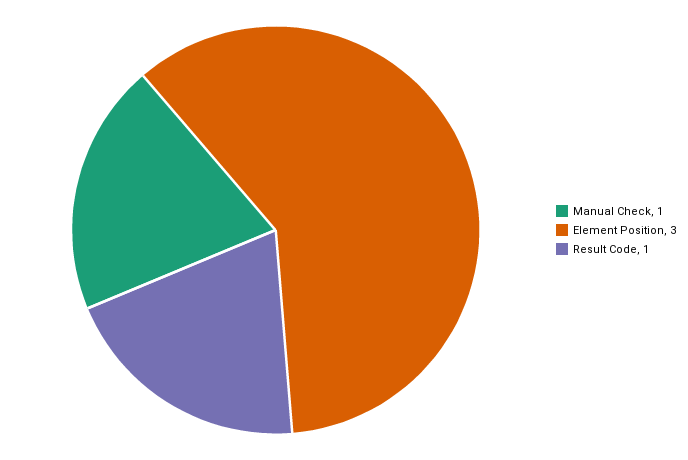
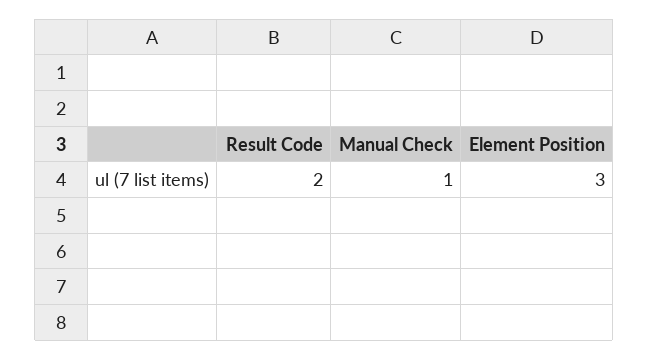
  {
    "Manual Check": 1,
    "Element Position": 3,
-   "Result Code": 1
+   "Result Code": 2
  }

